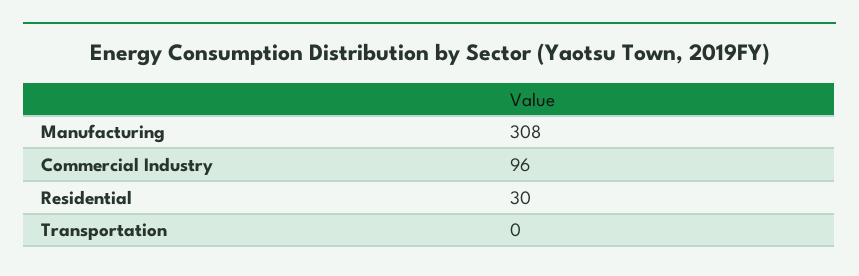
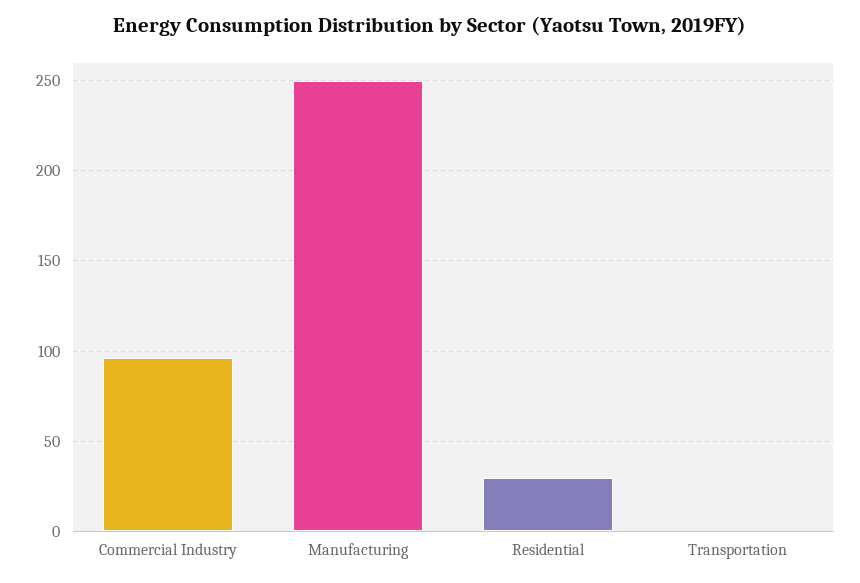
  {
-   "Manufacturing": 308,
+   "Manufacturing": 250,
    "Commercial Industry": 96,
    "Residential": 30,
    "Transportation": 0
  }

